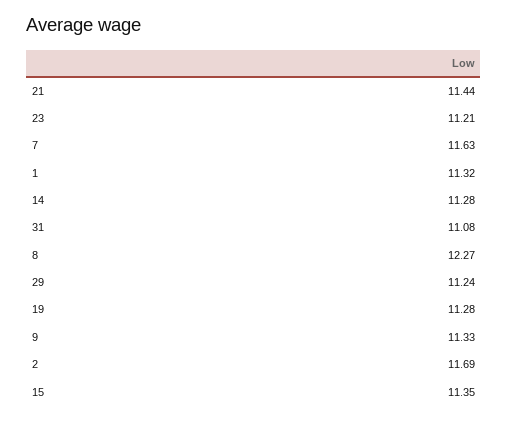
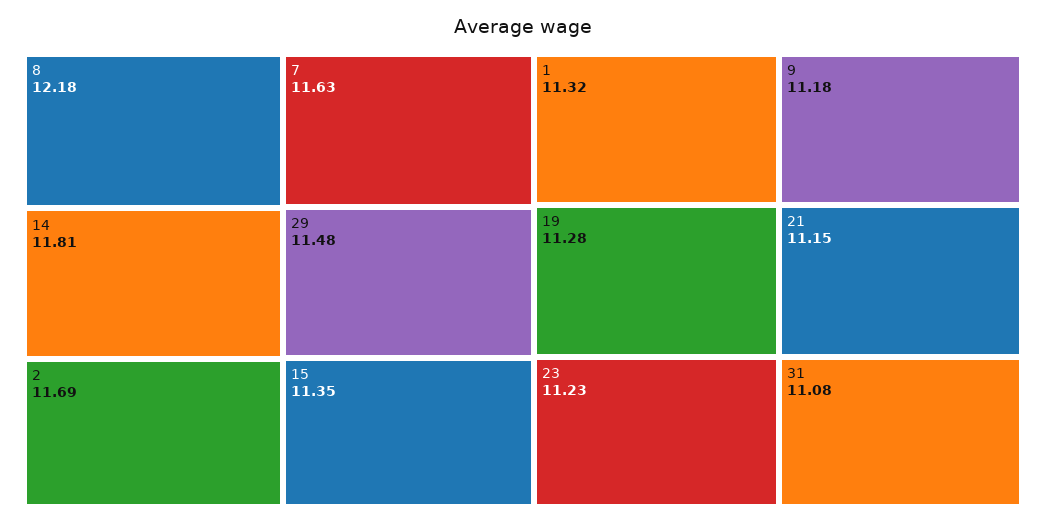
  {
-   "21": 11.44,
+   "21": 11.15,
-   "23": 11.21,
+   "23": 11.23,
    "7": 11.63,
    "1": 11.32,
-   "14": 11.28,
+   "14": 11.81,
    "31": 11.08,
-   "8": 12.27,
+   "8": 12.18,
-   "29": 11.24,
+   "29": 11.48,
    "19": 11.28,
-   "9": 11.33,
+   "9": 11.18,
    "2": 11.69,
    "15": 11.35
  }

